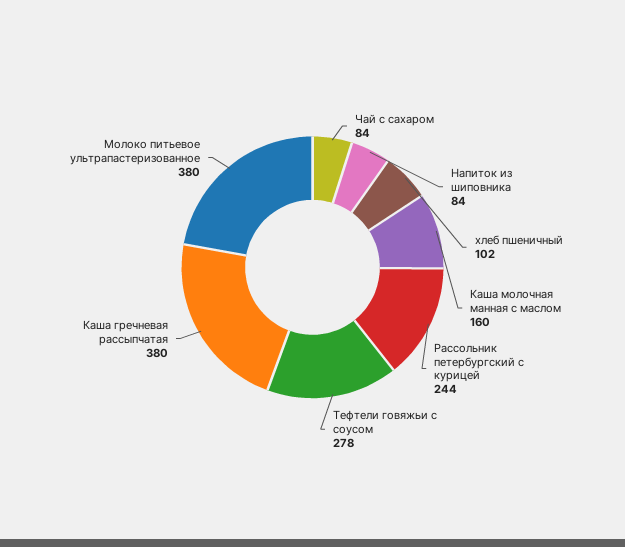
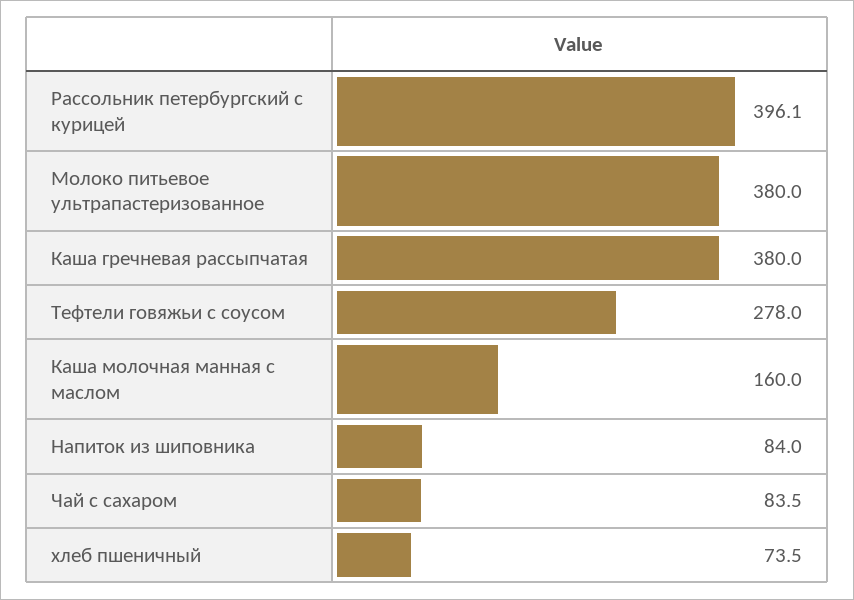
  {
    "Чай с сахаром": 83.5,
    "Напиток из шиповника": 84,
-   "хлеб пшеничный": 102,
+   "хлеб пшеничный": 73.5,
    "Каша молочная манная с маслом": 160,
-   "Рассольник петербургский с курицей": 244,
+   "Рассольник петербургский с курицей": 396.1,
    "Тефтели говяжьи с соусом": 278,
    "Каша гречневая рассыпчатая": 380,
    "Молоко питьевое ультрапастеризованное": 380
  }

